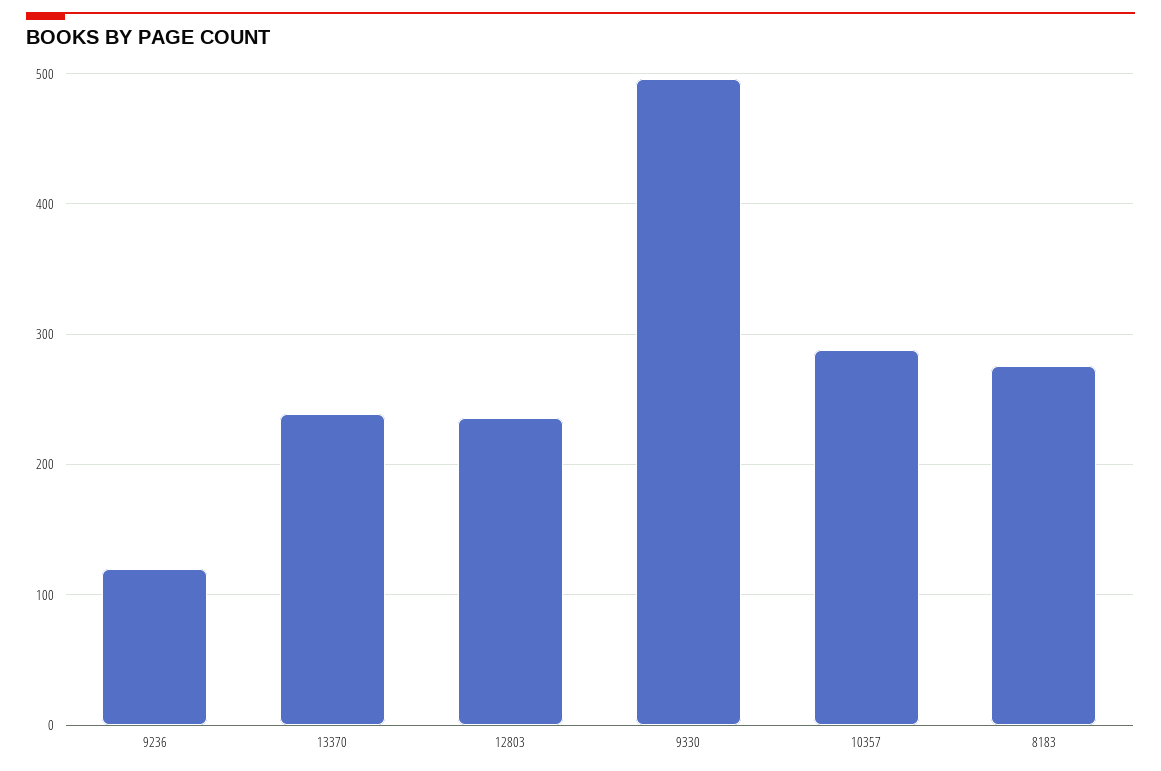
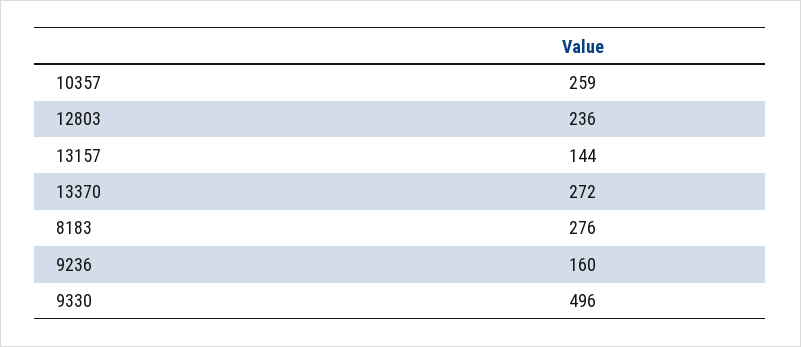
  {
-   "9236": 120,
+   "9236": 160,
-   "13370": 240,
+   "13370": 272,
    "12803": 236,
    "9330": 496,
-   "10357": 290,
+   "10357": 259,
-   "8183": 276
+   "8183": 276,
+   "13157": 144
  }

